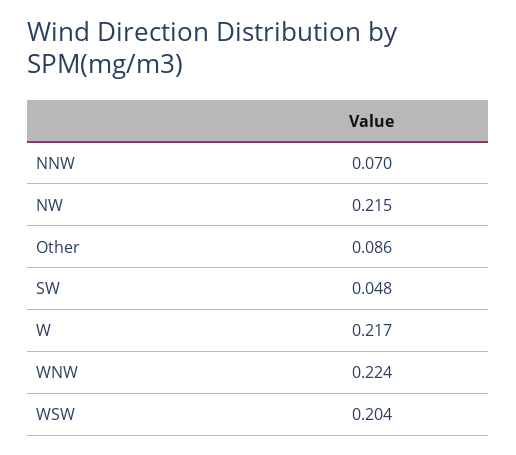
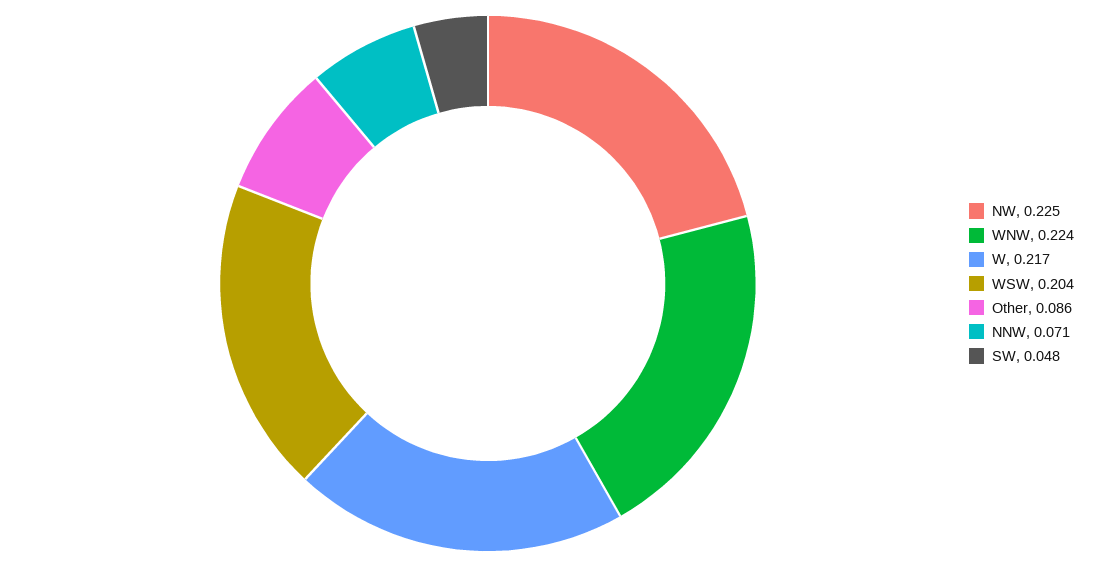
  {
-   "NNW": 0.07,
+   "NNW": 0.071,
-   "NW": 0.215,
+   "NW": 0.225,
    "Other": 0.086,
    "SW": 0.048,
    "W": 0.217,
    "WNW": 0.224,
    "WSW": 0.204
  }

